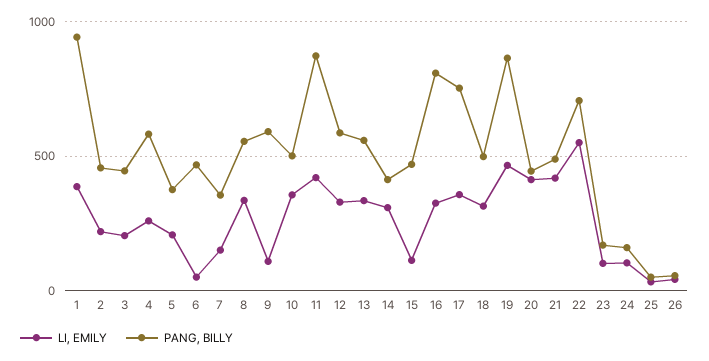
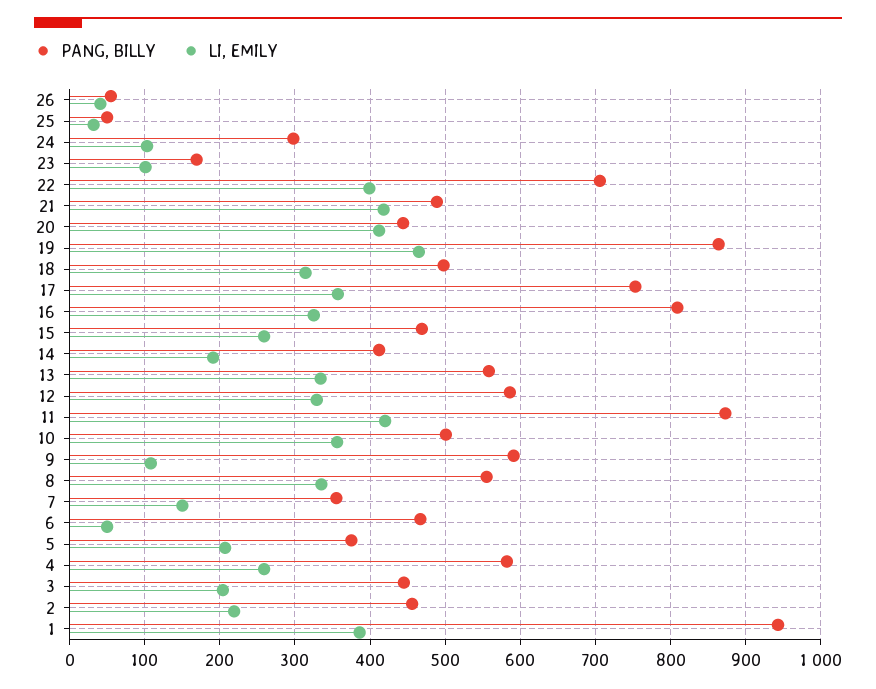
  {
    "LI, EMILY": {
      "1": 390,
      "2": 220,
      "3": 200,
      "4": 260,
      "5": 210,
      "6": 50,
      "7": 150,
      "8": 340,
      "9": 110,
      "10": 360,
      "11": 420,
      "12": 330,
      "13": 330,
-     "14": 300,
+     "14": 190,
-     "15": 100,
+     "15": 260,
      "16": 330,
      "17": 360,
      "18": 310,
      "19": 470,
      "20": 410,
      "21": 420,
-     "22": 550,
+     "22": 400,
      "23": 100,
      "24": 100,
      "25": 30,
      "26": 40
    },
    "PANG, BILLY": {
      "1": 940,
      "2": 460,
      "3": 450,
      "4": 580,
      "5": 380,
      "6": 470,
      "7": 360,
      "8": 560,
      "9": 590,
      "10": 500,
      "11": 870,
      "12": 590,
      "13": 560,
      "14": 410,
      "15": 470,
      "16": 810,
      "17": 750,
      "18": 500,
      "19": 860,
      "20": 440,
      "21": 490,
      "22": 710,
      "23": 170,
-     "24": 150,
+     "24": 300,
      "25": 50,
      "26": 60
    }
  }

